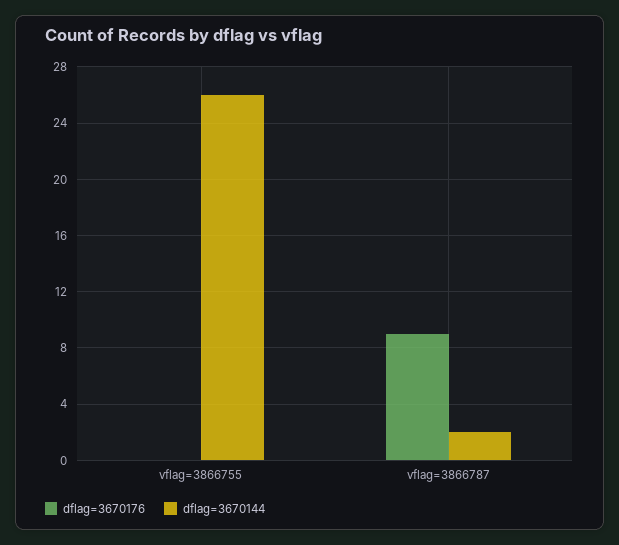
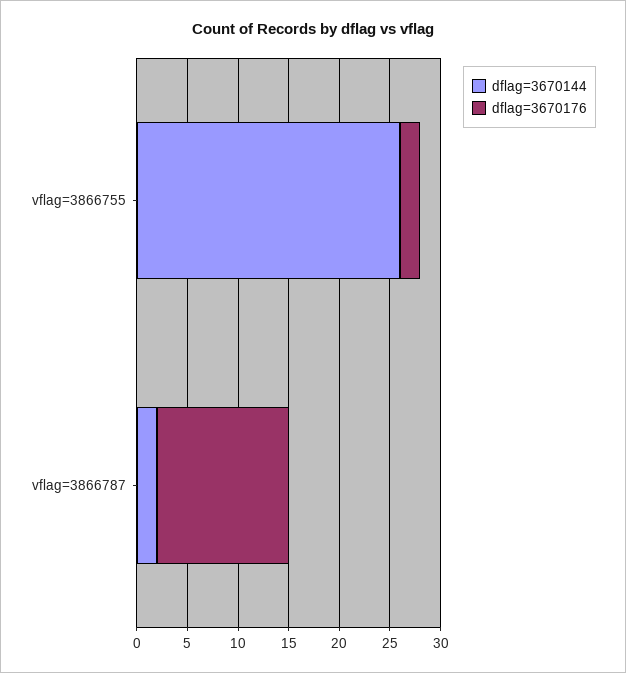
  {
    "dflag=3670176": {
-     "vflag=3866755": 0,
+     "vflag=3866755": 2,
-     "vflag=3866787": 9
+     "vflag=3866787": 13
    },
    "dflag=3670144": {
      "vflag=3866755": 26,
      "vflag=3866787": 2
    }
  }

